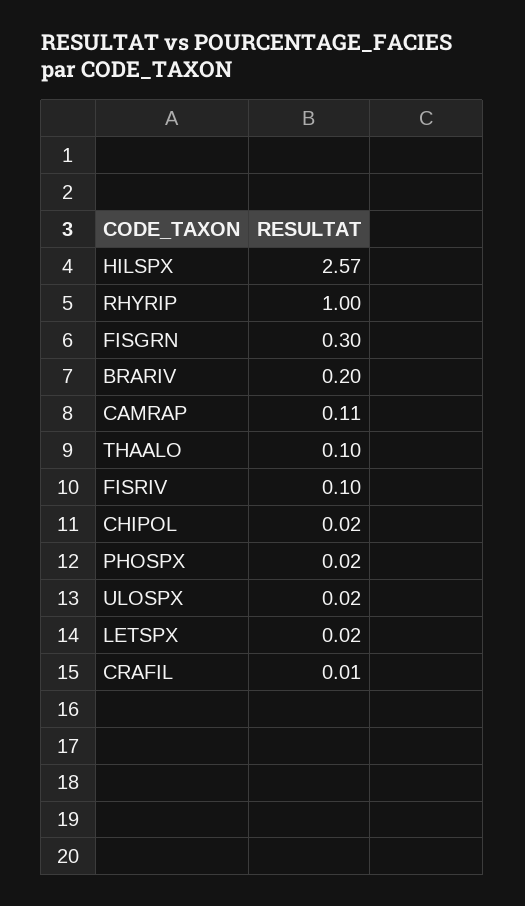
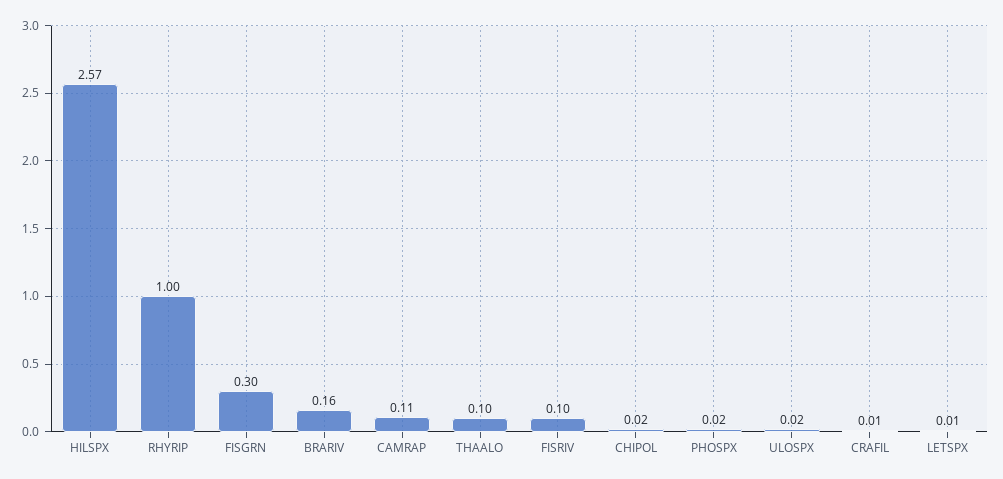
  {
    "HILSPX": 2.57,
    "RHYRIP": 1,
    "FISGRN": 0.3,
-   "BRARIV": 0.2,
+   "BRARIV": 0.16,
    "CAMRAP": 0.11,
    "THAALO": 0.1,
    "FISRIV": 0.1,
    "CHIPOL": 0.02,
    "PHOSPX": 0.02,
    "ULOSPX": 0.02,
-   "LETSPX": 0.02,
+   "LETSPX": 0.01,
    "CRAFIL": 0.01
  }

